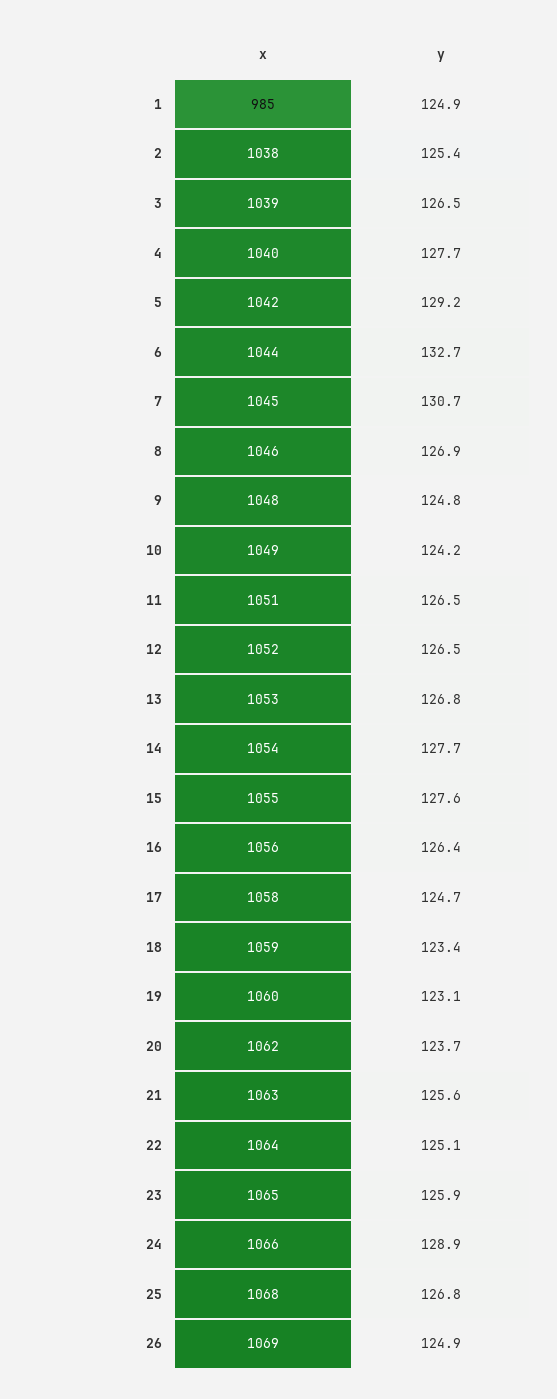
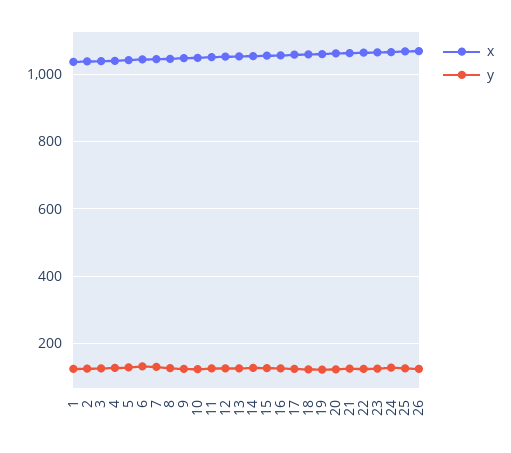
  {
    "x": {
-     "1": 985,
+     "1": 1040,
      "2": 1038,
      "3": 1039,
      "4": 1040,
      "5": 1042,
      "6": 1044,
      "7": 1045,
      "8": 1046,
      "9": 1048,
      "10": 1049,
      "11": 1051,
      "12": 1052,
      "13": 1053,
      "14": 1054,
      "15": 1055,
      "16": 1056,
      "17": 1058,
      "18": 1059,
      "19": 1060,
      "20": 1062,
      "21": 1063,
      "22": 1064,
      "23": 1065,
      "24": 1066,
      "25": 1068,
      "26": 1069
    },
    "y": {
      "1": 124.9,
      "2": 125.4,
      "3": 126.5,
      "4": 127.7,
      "5": 129.2,
      "6": 132.7,
      "7": 130.7,
      "8": 126.9,
      "9": 124.8,
      "10": 124.2,
      "11": 126.5,
      "12": 126.5,
      "13": 126.8,
      "14": 127.7,
      "15": 127.6,
      "16": 126.4,
      "17": 124.7,
      "18": 123.4,
      "19": 123.1,
      "20": 123.7,
      "21": 125.6,
      "22": 125.1,
      "23": 125.9,
      "24": 128.9,
      "25": 126.8,
      "26": 124.9
    }
  }

